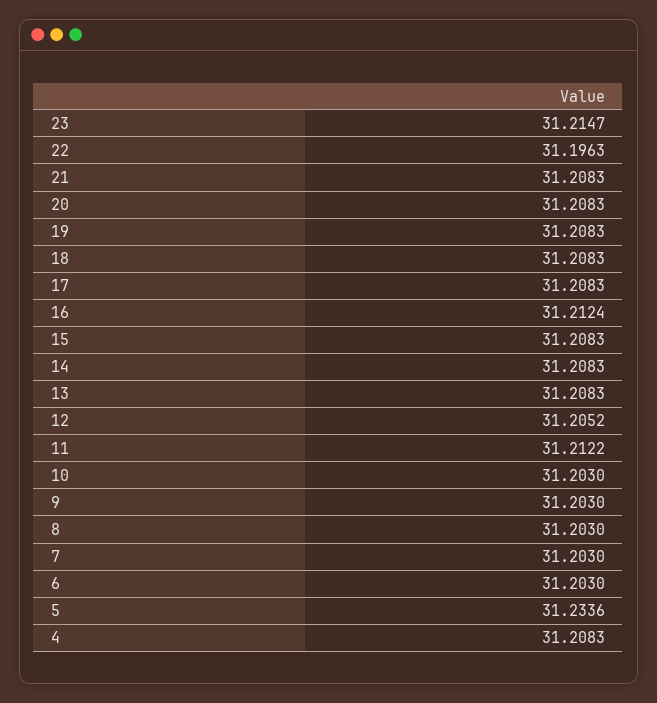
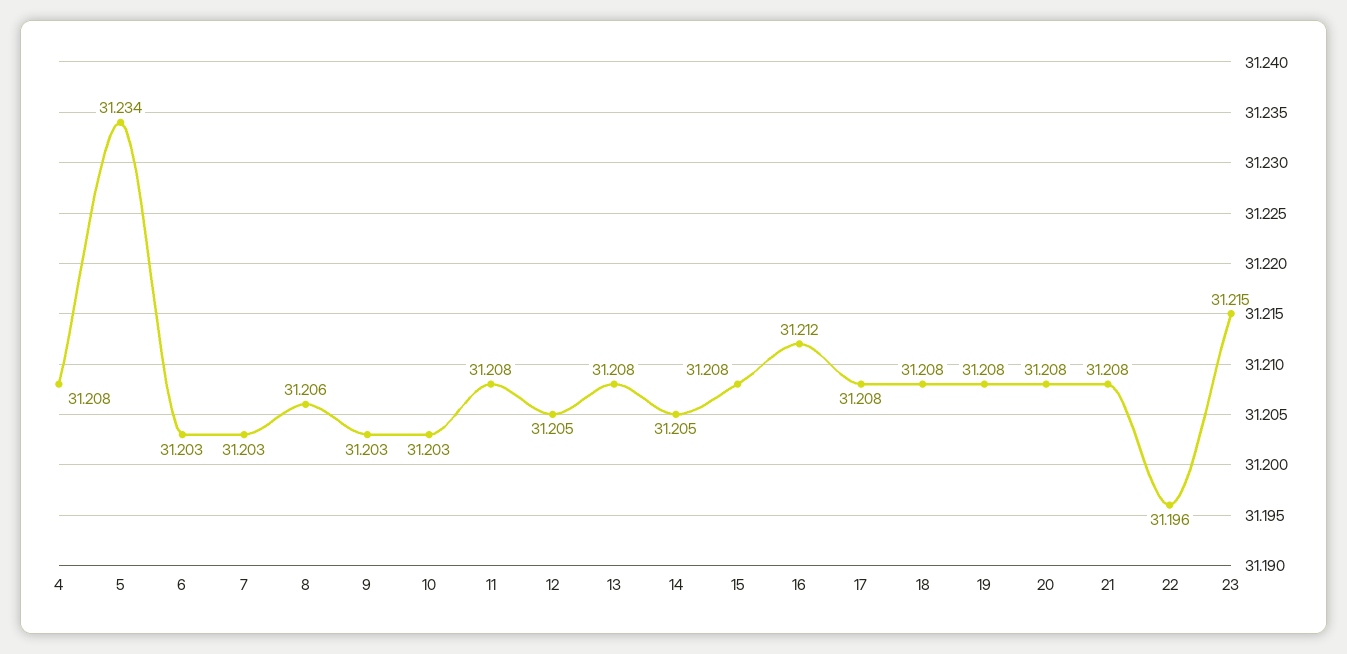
  {
    "23": 31.2147,
    "22": 31.1963,
    "21": 31.2083,
    "20": 31.2083,
    "19": 31.2083,
    "18": 31.2083,
    "17": 31.2083,
    "16": 31.2124,
    "15": 31.2083,
-   "14": 31.2083,
+   "14": 31.205,
    "13": 31.2083,
    "12": 31.2052,
-   "11": 31.2122,
+   "11": 31.208,
    "10": 31.203,
    "9": 31.203,
-   "8": 31.203,
+   "8": 31.206,
    "7": 31.203,
    "6": 31.203,
    "5": 31.2336,
    "4": 31.2083
  }

